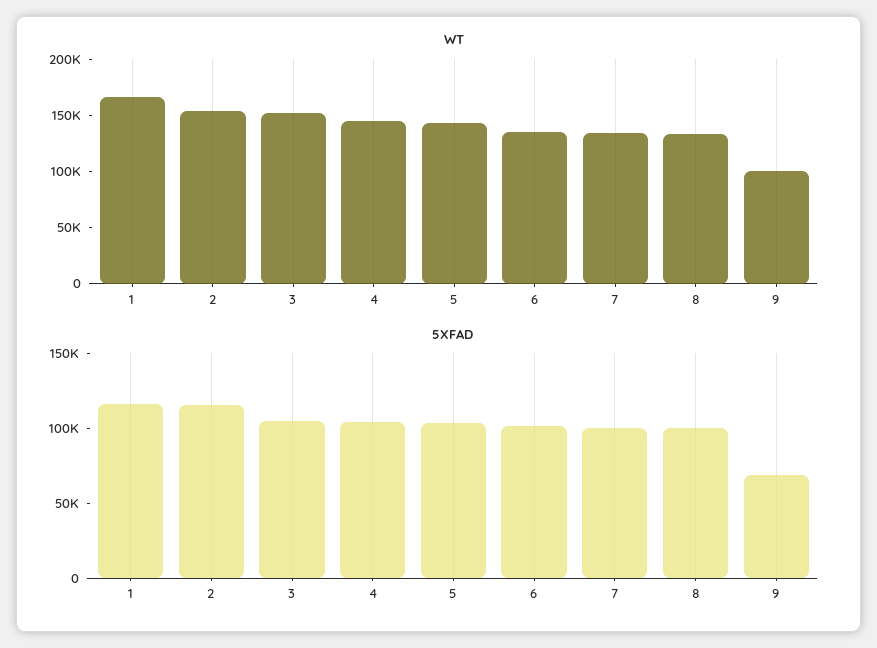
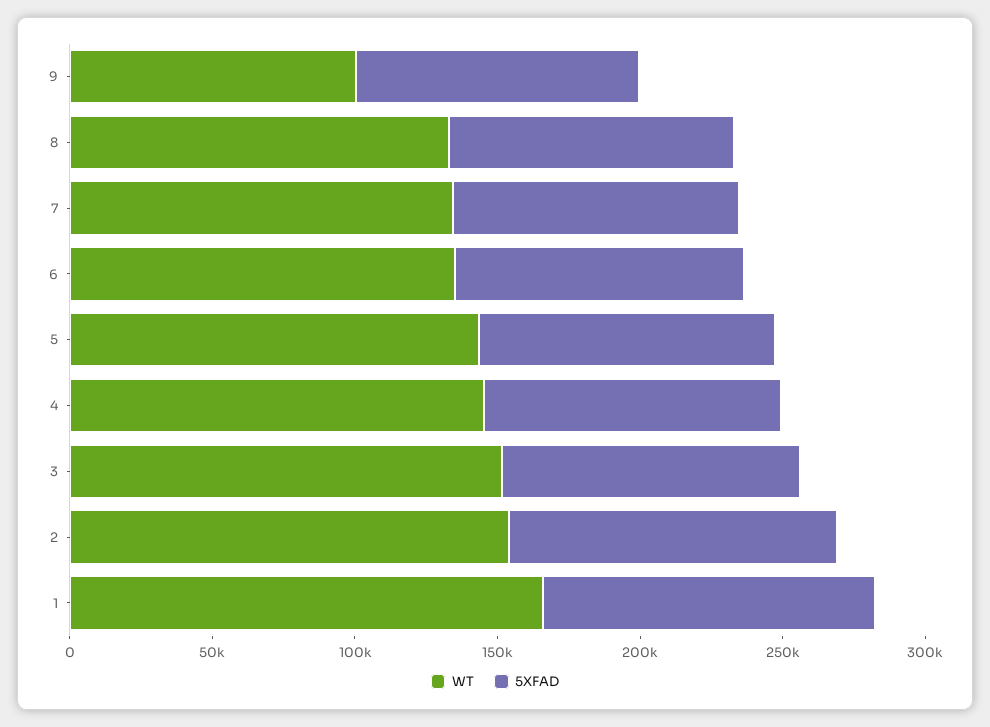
  {
    "WT": {
      "1": 170000,
      "2": 150000,
      "3": 150000,
      "4": 150000,
      "5": 140000,
      "6": 140000,
      "7": 130000,
      "8": 130000,
      "9": 100000
    },
    "5XFAD": {
      "1": 120000,
      "2": 120000,
      "3": 100000,
      "4": 100000,
      "5": 100000,
      "6": 100000,
      "7": 100000,
      "8": 100000,
-     "9": 70000
+     "9": 100000
    }
  }

